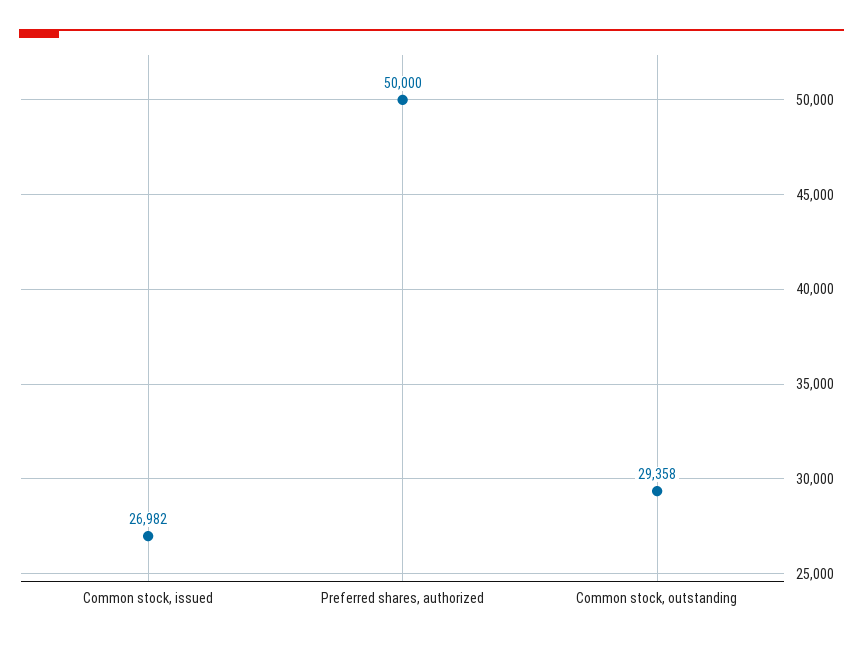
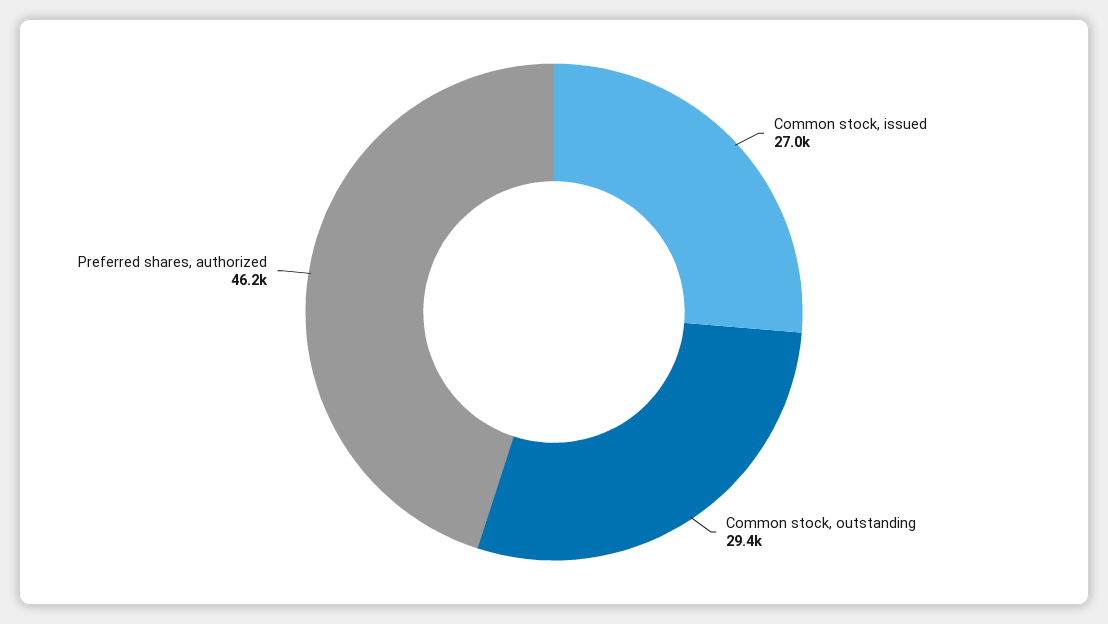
  {
    "Common stock, issued": 26982,
-   "Preferred shares, authorized": 50000,
+   "Preferred shares, authorized": 46200,
    "Common stock, outstanding": 29358
  }

